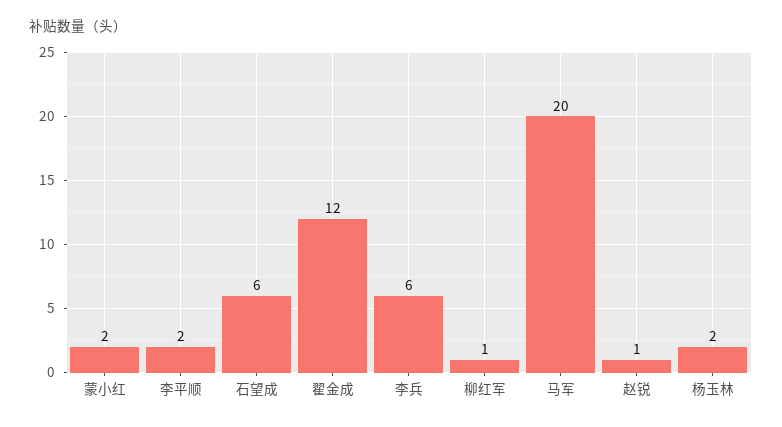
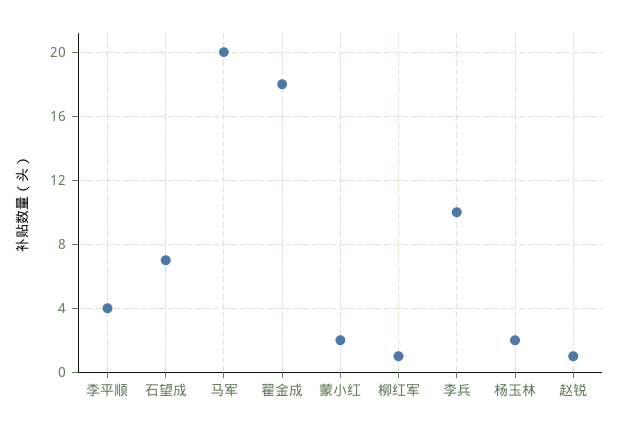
  {
    "蒙小红": 2,
-   "李平顺": 2,
+   "李平顺": 4,
-   "石望成": 6,
+   "石望成": 7,
-   "翟金成": 12,
+   "翟金成": 18,
-   "李兵": 6,
+   "李兵": 10,
    "柳红军": 1,
    "马军": 20,
    "赵锐": 1,
    "杨玉林": 2
  }

